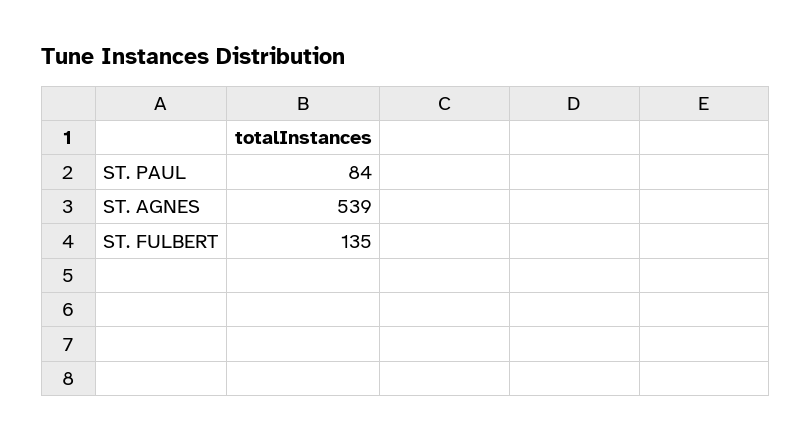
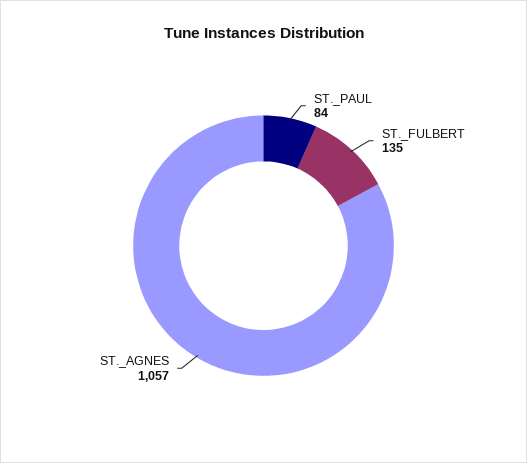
  {
    "ST. PAUL": 84,
-   "ST. AGNES": 539,
+   "ST. AGNES": 1057,
    "ST. FULBERT": 135
  }

